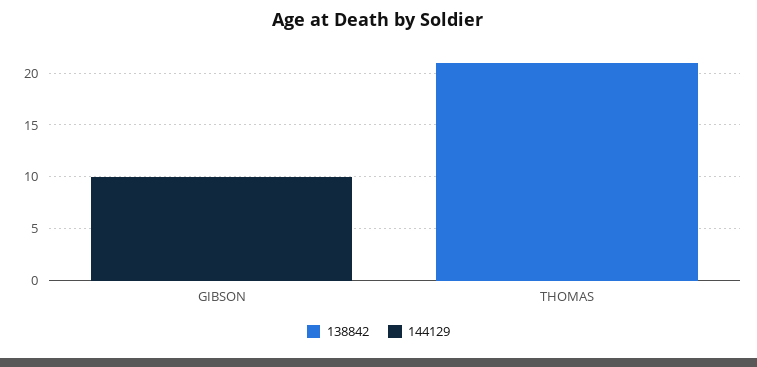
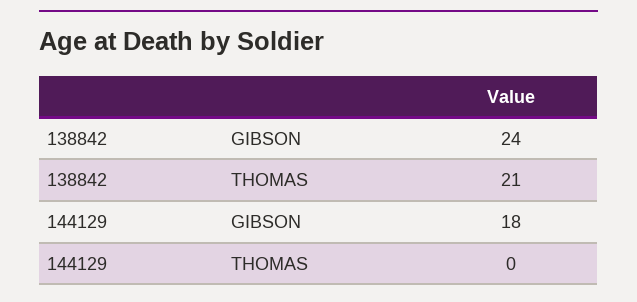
  {
    "138842": {
-     "GIBSON": 0,
+     "GIBSON": 24,
      "THOMAS": 21
    },
    "144129": {
-     "GIBSON": 10,
+     "GIBSON": 18,
      "THOMAS": 0
    }
  }

